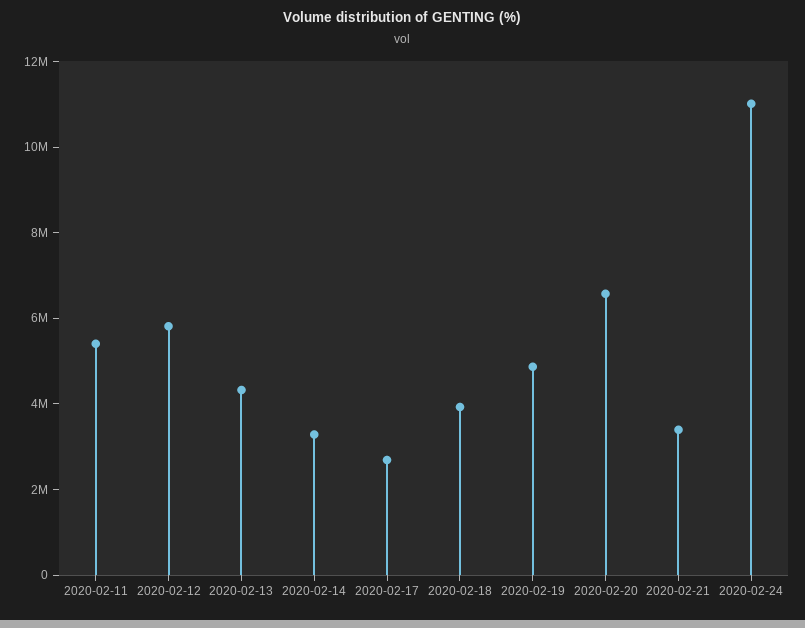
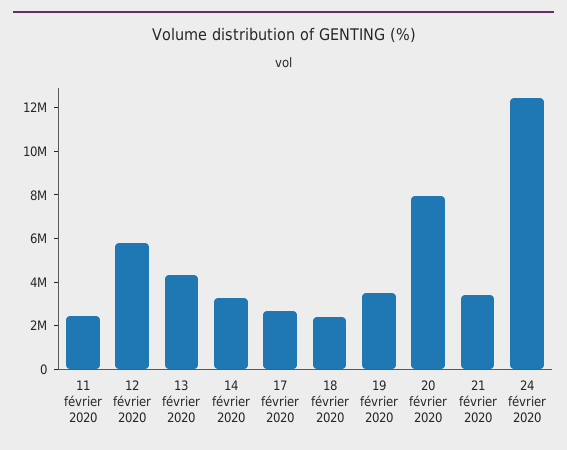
  {
-   "2020-02-11": 5500000,
+   "2020-02-11": 2500000,
    "2020-02-12": 6000000,
    "2020-02-13": 4500000,
    "2020-02-14": 3500000,
    "2020-02-17": 2500000,
-   "2020-02-18": 4000000,
+   "2020-02-18": 2500000,
-   "2020-02-19": 5000000,
+   "2020-02-19": 3500000,
-   "2020-02-20": 6500000,
+   "2020-02-20": 8000000,
    "2020-02-21": 3500000,
-   "2020-02-24": 11000000
+   "2020-02-24": 12500000
  }

